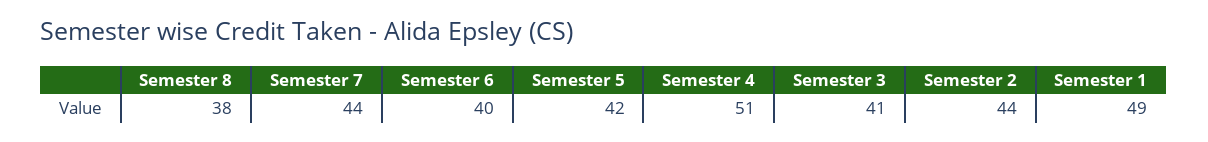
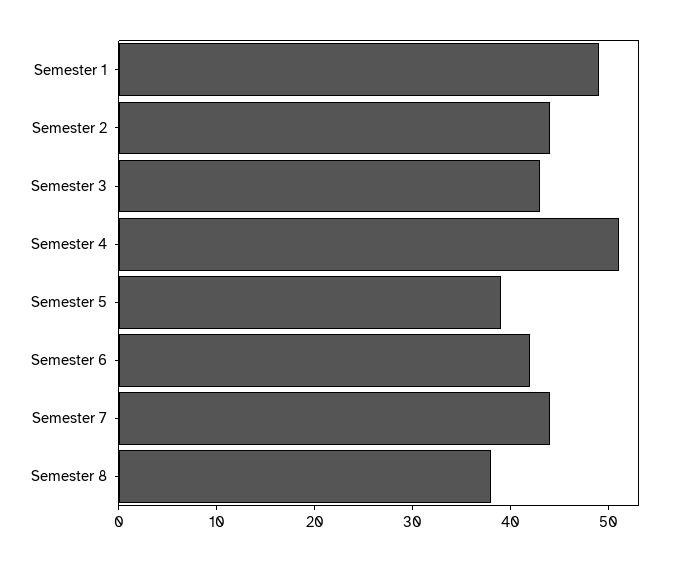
  {
    "Semester 8": 38,
    "Semester 7": 44,
-   "Semester 6": 40,
+   "Semester 6": 42,
-   "Semester 5": 42,
+   "Semester 5": 39,
    "Semester 4": 51,
-   "Semester 3": 41,
+   "Semester 3": 43,
    "Semester 2": 44,
    "Semester 1": 49
  }

